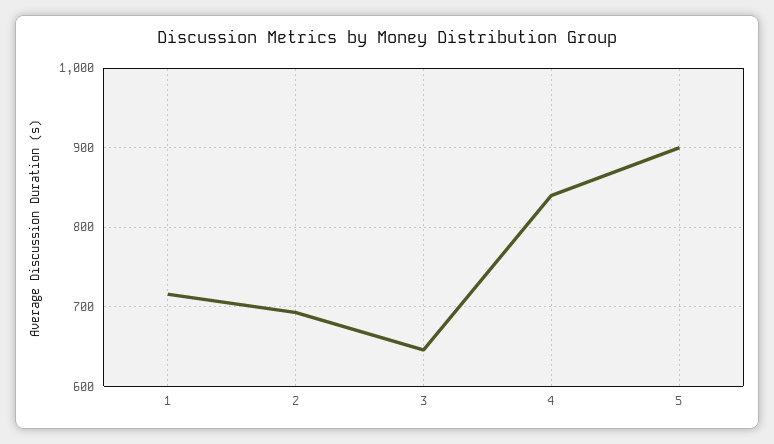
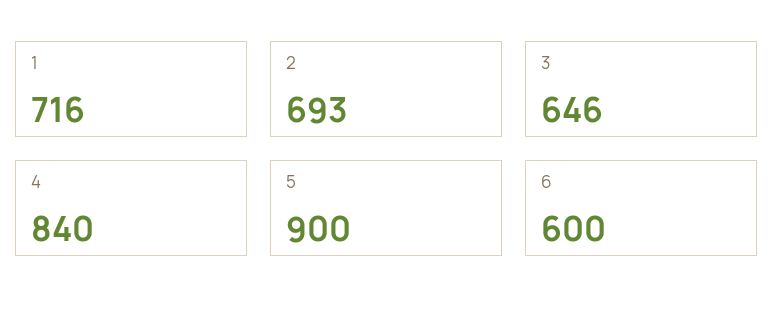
  {
    "1": 716,
    "2": 693,
    "3": 646,
    "4": 840,
-   "5": 900
+   "5": 900,
+   "6": 600
  }

